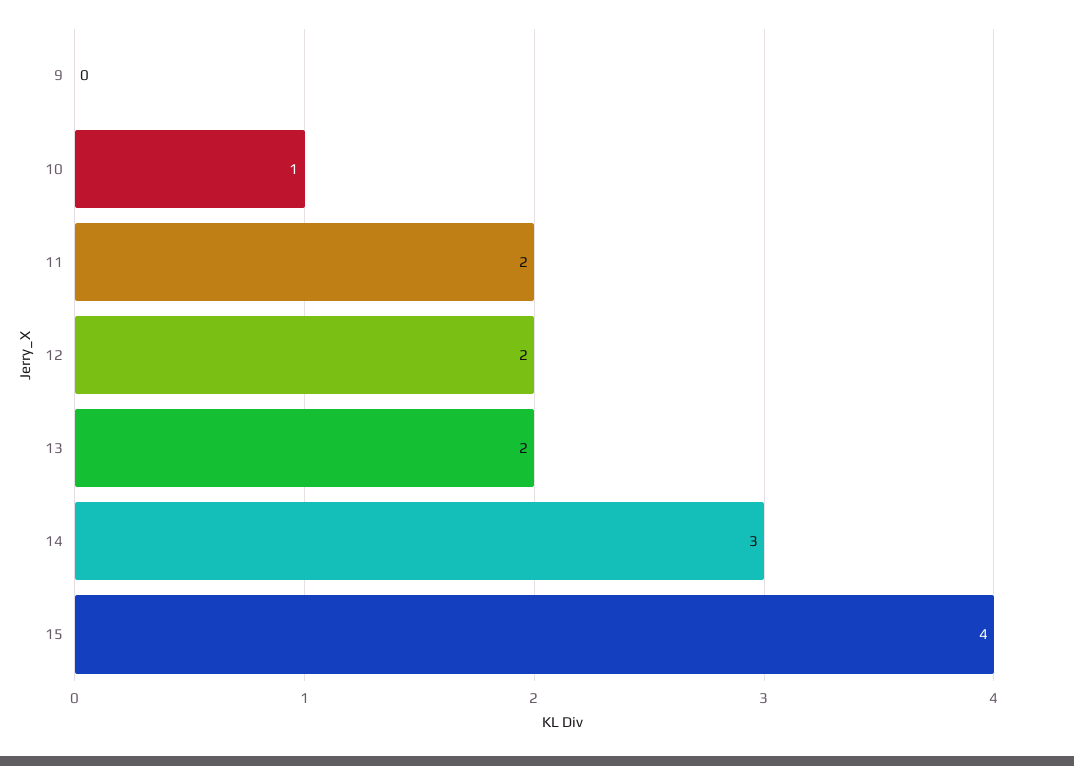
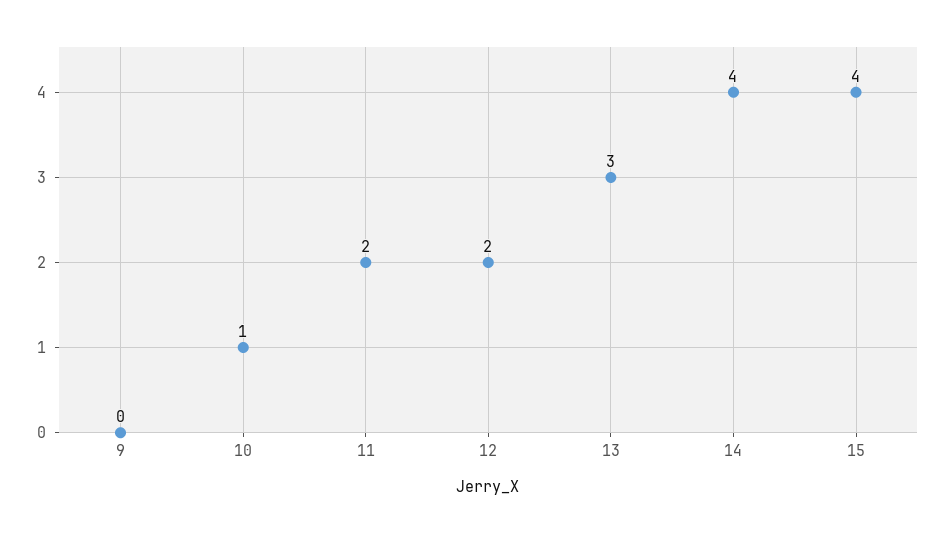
  {
    "9": 0,
    "10": 1,
    "11": 2,
    "12": 2,
-   "13": 2,
+   "13": 3,
-   "14": 3,
+   "14": 4,
    "15": 4
  }

